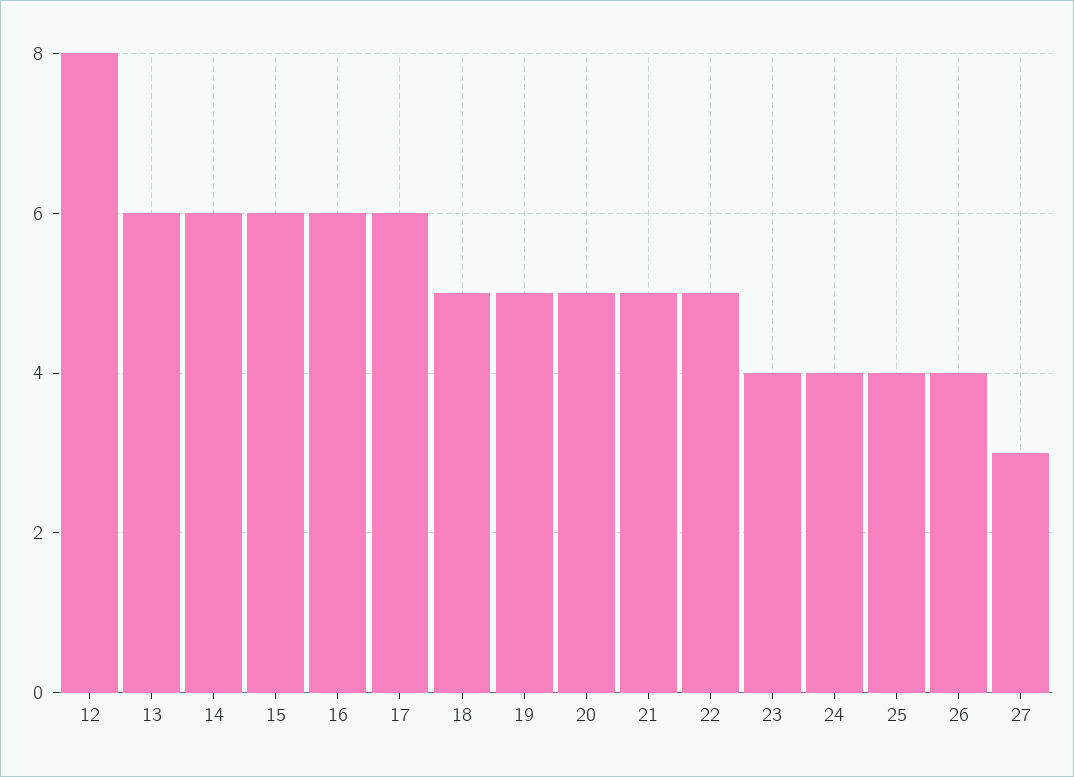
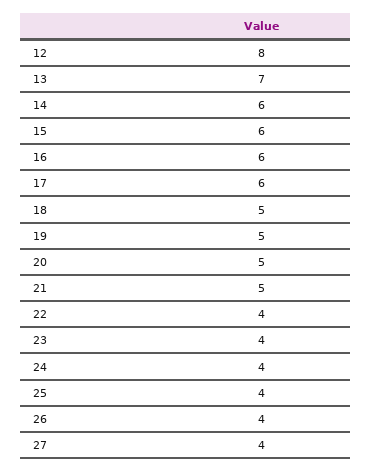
  {
    "12": 8,
-   "13": 6,
+   "13": 7,
    "14": 6,
    "15": 6,
    "16": 6,
    "17": 6,
    "18": 5,
    "19": 5,
    "20": 5,
    "21": 5,
-   "22": 5,
+   "22": 4,
    "23": 4,
    "24": 4,
    "25": 4,
    "26": 4,
-   "27": 3
+   "27": 4
  }

